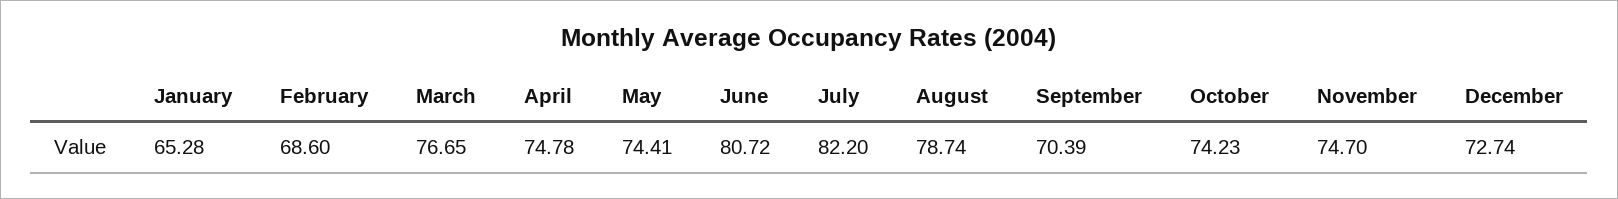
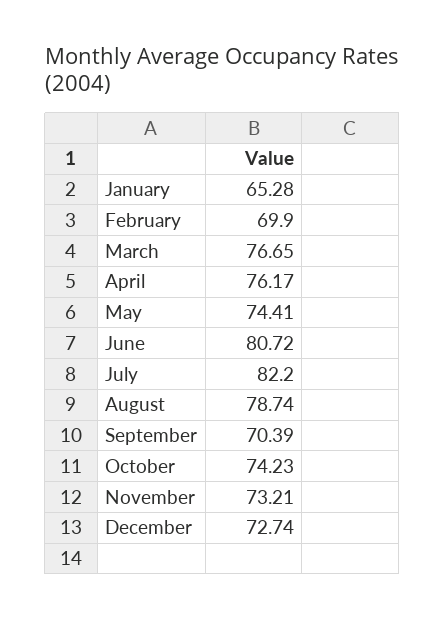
  {
    "January": 65.28,
-   "February": 68.6,
+   "February": 69.9,
    "March": 76.65,
-   "April": 74.78,
+   "April": 76.17,
    "May": 74.41,
    "June": 80.72,
    "July": 82.2,
    "August": 78.74,
    "September": 70.39,
    "October": 74.23,
-   "November": 74.7,
+   "November": 73.21,
    "December": 72.74
  }

